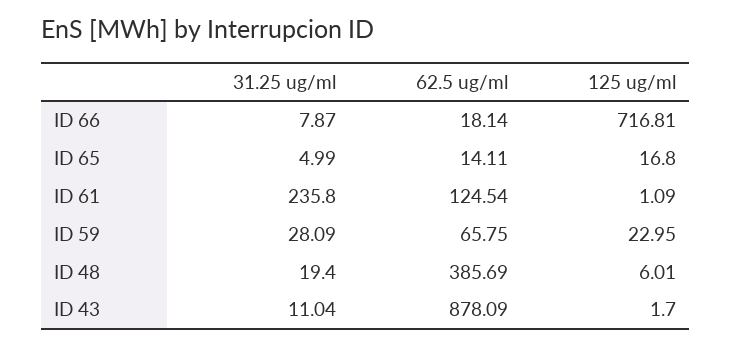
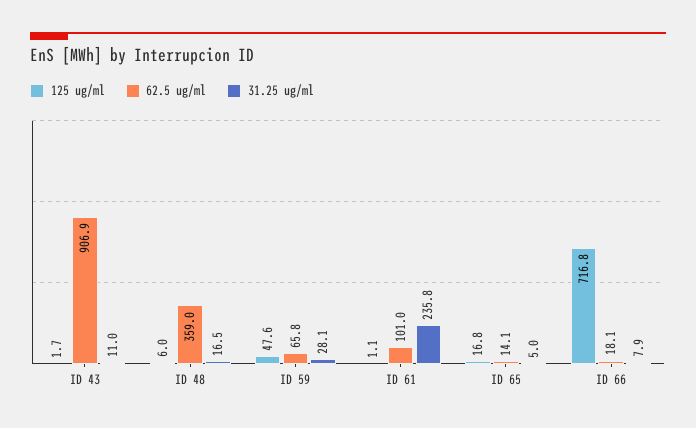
  {
    "31.25 ug/ml": {
      "ID 66": 7.87,
      "ID 65": 4.99,
      "ID 61": 235.8,
      "ID 59": 28.09,
-     "ID 48": 19.4,
+     "ID 48": 16.5,
      "ID 43": 11.04
    },
    "62.5 ug/ml": {
      "ID 66": 18.14,
      "ID 65": 14.11,
-     "ID 61": 124.54,
+     "ID 61": 101,
      "ID 59": 65.75,
-     "ID 48": 385.69,
+     "ID 48": 359,
-     "ID 43": 878.09
+     "ID 43": 906.9
    },
    "125 ug/ml": {
      "ID 66": 716.81,
      "ID 65": 16.8,
      "ID 61": 1.09,
-     "ID 59": 22.95,
+     "ID 59": 47.6,
      "ID 48": 6.01,
      "ID 43": 1.7
    }
  }

